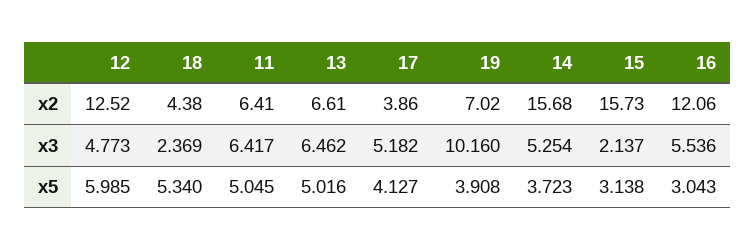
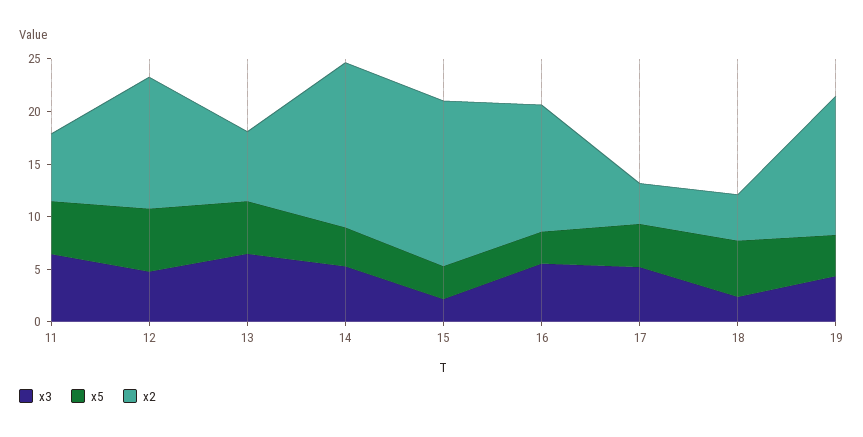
  {
    "x2": {
      "12": 12.52,
      "18": 4.38,
      "11": 6.41,
      "13": 6.61,
      "17": 3.86,
-     "19": 7.02,
+     "19": 13,
      "14": 15.68,
      "15": 15.73,
      "16": 12.06
    },
    "x3": {
      "12": 4.773,
      "18": 2.369,
      "11": 6.417,
      "13": 6.462,
      "17": 5.182,
-     "19": 10.16,
+     "19": 4,
      "14": 5.254,
      "15": 2.137,
      "16": 5.536
    },
    "x5": {
      "12": 5.985,
      "18": 5.34,
      "11": 5.045,
      "13": 5.016,
      "17": 4.127,
      "19": 3.908,
      "14": 3.723,
      "15": 3.138,
      "16": 3.043
    }
  }

